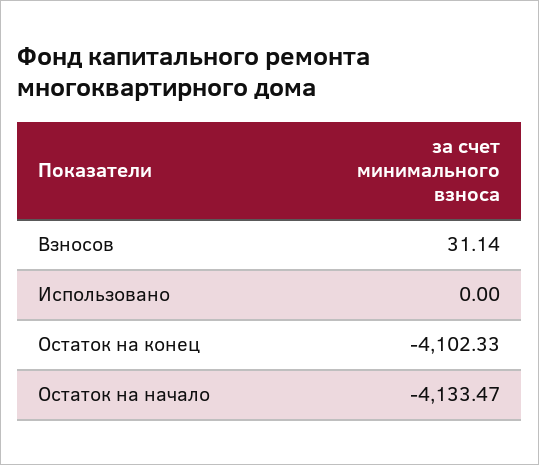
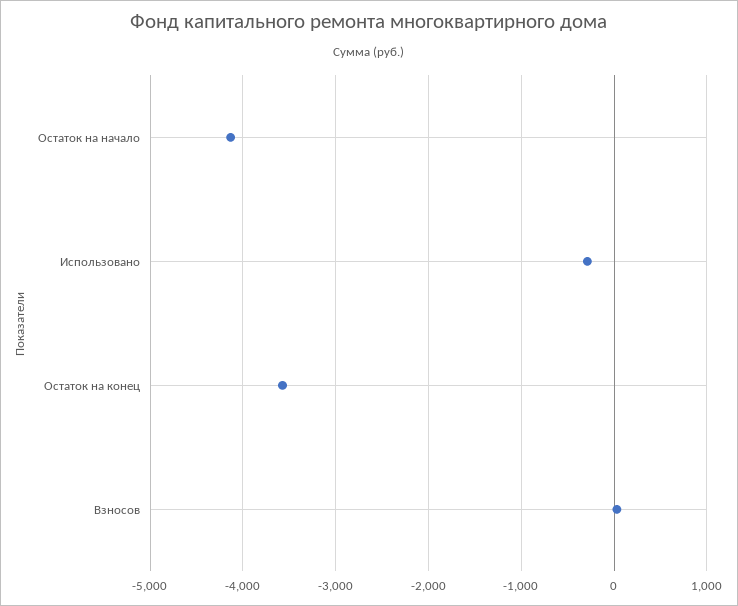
  {
    "Взносов": 31.14,
-   "Использовано": 0,
+   "Использовано": -300,
-   "Остаток на конец": -4102.33,
+   "Остаток на конец": -3600,
    "Остаток на начало": -4133.47
  }

